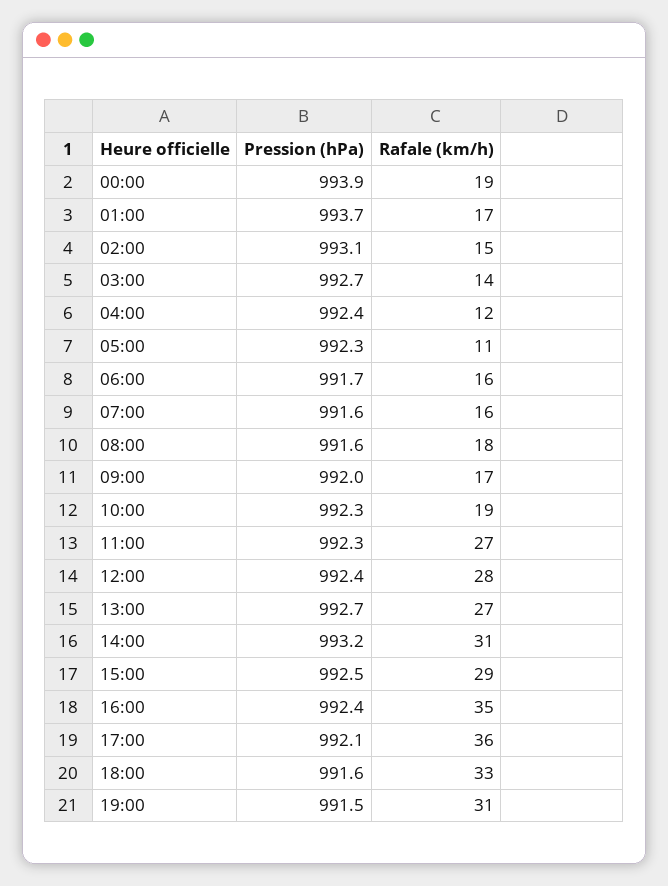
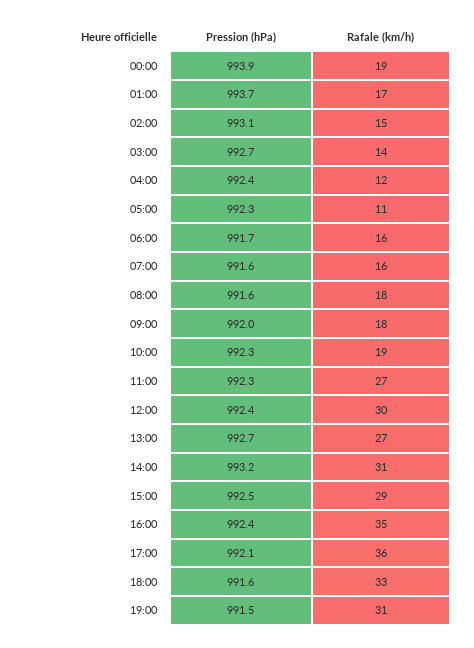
  {
    "Pression (hPa)": {
      "00:00": 993.9,
      "01:00": 993.7,
      "02:00": 993.1,
      "03:00": 992.7,
      "04:00": 992.4,
      "05:00": 992.3,
      "06:00": 991.7,
      "07:00": 991.6,
      "08:00": 991.6,
      "09:00": 992,
      "10:00": 992.3,
      "11:00": 992.3,
      "12:00": 992.4,
      "13:00": 992.7,
      "14:00": 993.2,
      "15:00": 992.5,
      "16:00": 992.4,
      "17:00": 992.1,
      "18:00": 991.6,
      "19:00": 991.5
    },
    "Rafale (km/h)": {
      "00:00": 19,
      "01:00": 17,
      "02:00": 15,
      "03:00": 14,
      "04:00": 12,
      "05:00": 11,
      "06:00": 16,
      "07:00": 16,
      "08:00": 18,
-     "09:00": 17,
+     "09:00": 18,
      "10:00": 19,
      "11:00": 27,
-     "12:00": 28,
+     "12:00": 30,
      "13:00": 27,
      "14:00": 31,
      "15:00": 29,
      "16:00": 35,
      "17:00": 36,
      "18:00": 33,
      "19:00": 31
    }
  }

